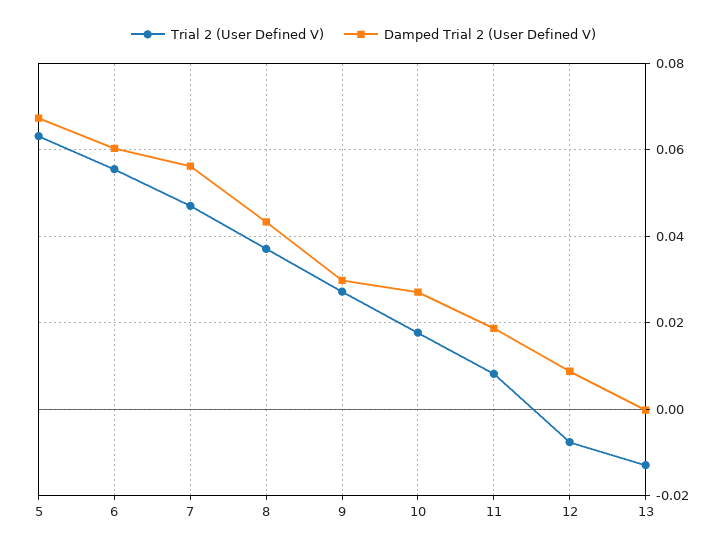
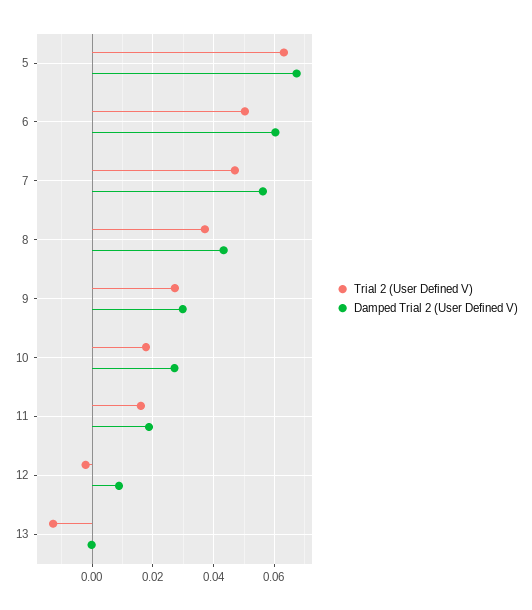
  {
    "Trial 2 (User Defined V)": {
      "5": 0.064,
-     "6": 0.056,
+     "6": 0.05,
      "7": 0.048,
      "8": 0.038,
      "9": 0.028,
      "10": 0.018,
-     "11": 0.008,
+     "11": 0.016,
-     "12": -0.008,
+     "12": -0.002,
      "13": -0.012
    },
    "Damped Trial 2 (User Defined V)": {
      "5": 0.068,
      "6": 0.06,
      "7": 0.056,
      "8": 0.044,
      "9": 0.03,
      "10": 0.028,
      "11": 0.018,
      "12": 0.008,
      "13": 0
    }
  }

